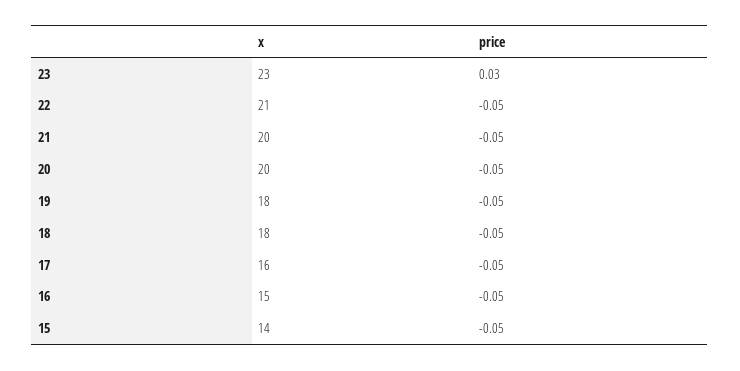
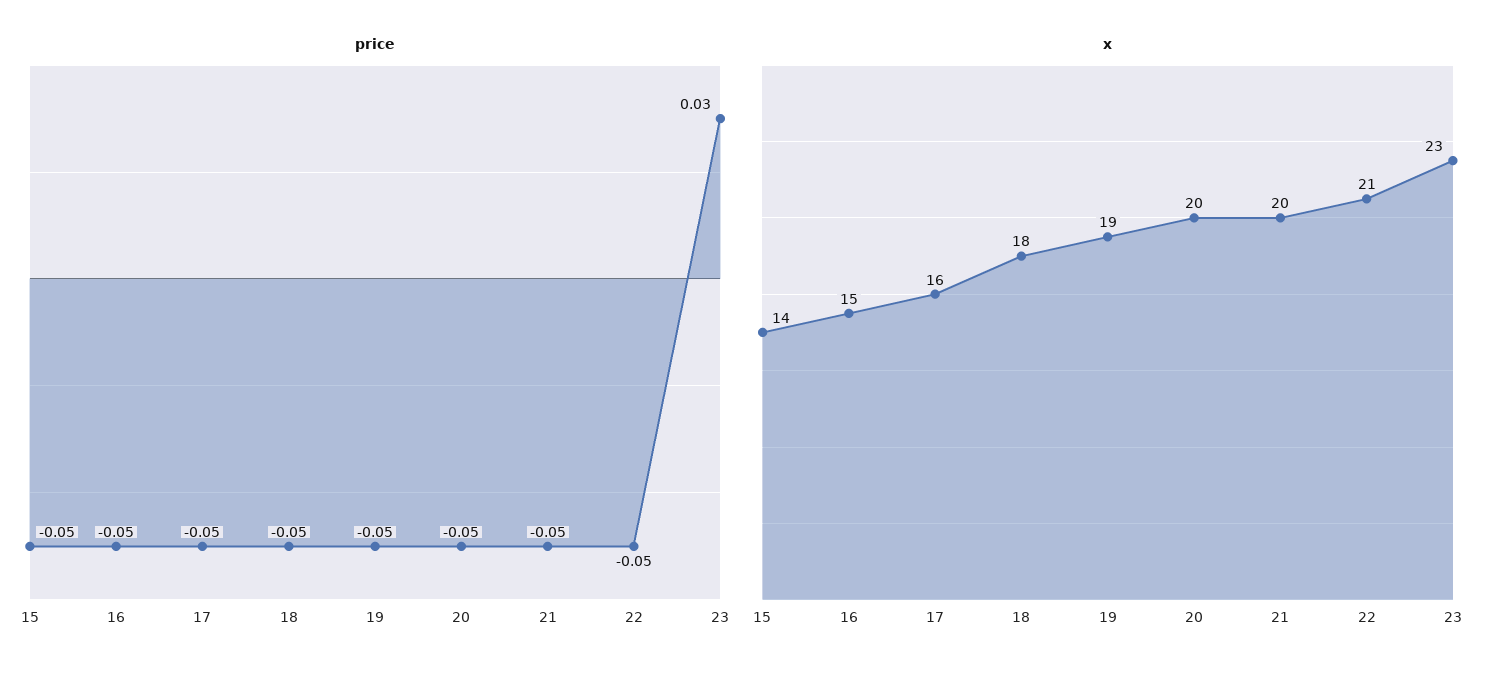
  {
    "x": {
      "23": 23,
      "22": 21,
      "21": 20,
      "20": 20,
-     "19": 18,
+     "19": 19,
      "18": 18,
      "17": 16,
      "16": 15,
      "15": 14
    },
    "price": {
      "23": 0.03,
      "22": -0.05,
      "21": -0.05,
      "20": -0.05,
      "19": -0.05,
      "18": -0.05,
      "17": -0.05,
      "16": -0.05,
      "15": -0.05
    }
  }

